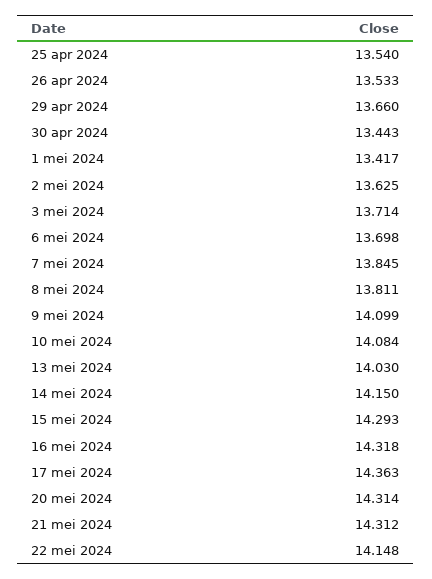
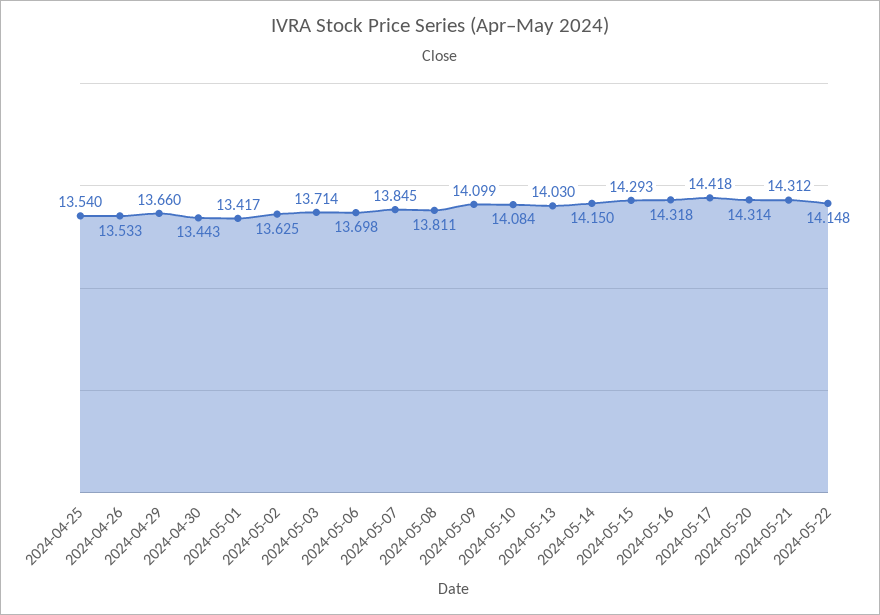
  {
    "25 apr 2024": 13.54,
    "26 apr 2024": 13.533,
    "29 apr 2024": 13.66,
    "30 apr 2024": 13.443,
    "1 mei 2024": 13.417,
    "2 mei 2024": 13.625,
    "3 mei 2024": 13.714,
    "6 mei 2024": 13.698,
    "7 mei 2024": 13.845,
    "8 mei 2024": 13.811,
    "9 mei 2024": 14.099,
    "10 mei 2024": 14.084,
    "13 mei 2024": 14.03,
    "14 mei 2024": 14.15,
    "15 mei 2024": 14.293,
    "16 mei 2024": 14.318,
-   "17 mei 2024": 14.363,
+   "17 mei 2024": 14.418,
    "20 mei 2024": 14.314,
    "21 mei 2024": 14.312,
    "22 mei 2024": 14.148
  }

